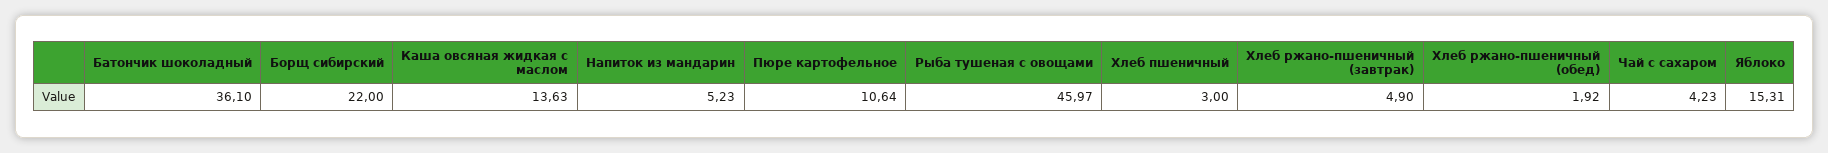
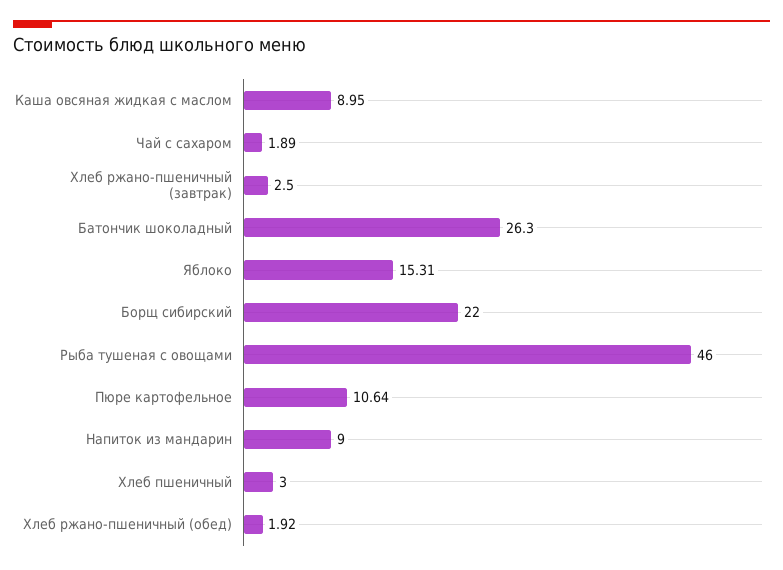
  {
-   "Батончик шоколадный": 36.1,
+   "Батончик шоколадный": 26.3,
    "Борщ сибирский": 22,
-   "Каша овсяная жидкая с маслом": 13.63,
+   "Каша овсяная жидкая с маслом": 8.95,
-   "Напиток из мандарин": 5.23,
+   "Напиток из мандарин": 9,
    "Пюре картофельное": 10.64,
-   "Рыба тушеная с овощами": 45.97,
+   "Рыба тушеная с овощами": 46,
    "Хлеб пшеничный": 3,
-   "Хлеб ржано-пшеничный (завтрак)": 4.9,
+   "Хлеб ржано-пшеничный (завтрак)": 2.5,
    "Хлеб ржано-пшеничный (обед)": 1.92,
-   "Чай с сахаром": 4.23,
+   "Чай с сахаром": 1.89,
    "Яблоко": 15.31
  }

